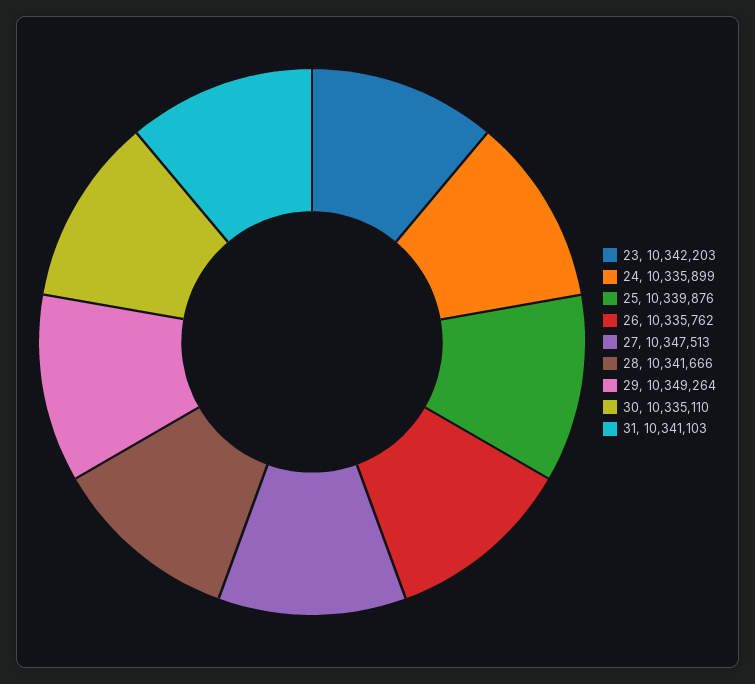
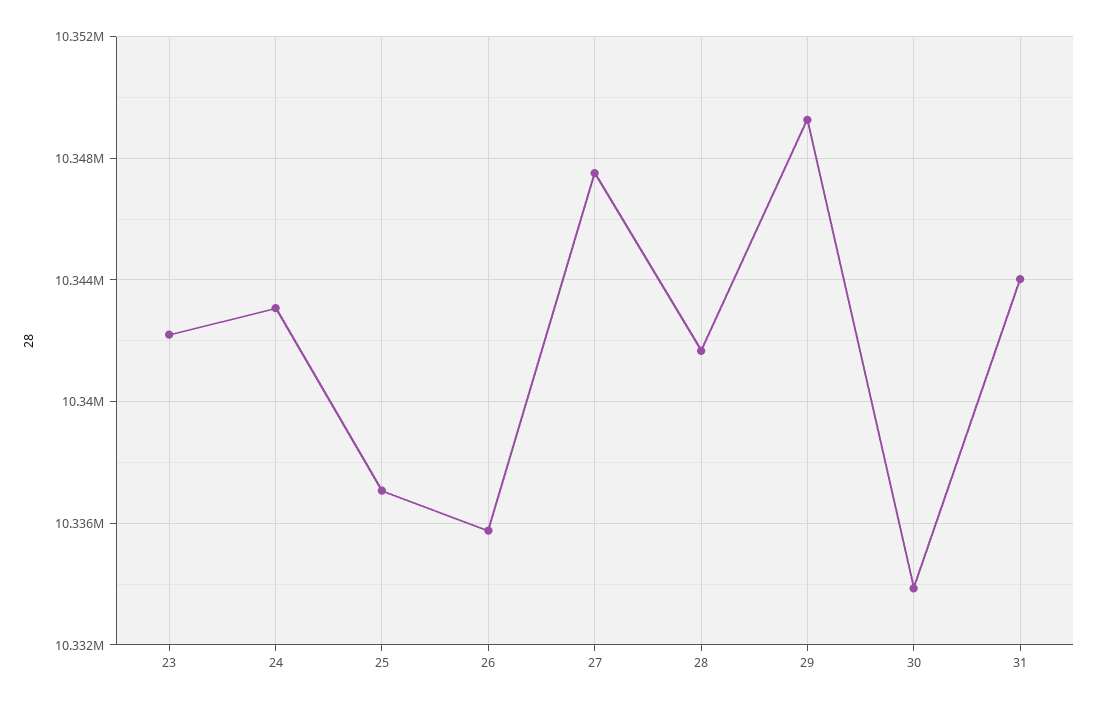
  {
    "23": 10342203,
-   "24": 10335899,
+   "24": 10343000,
-   "25": 10339876,
+   "25": 10337000,
    "26": 10335762,
    "27": 10347513,
    "28": 10341666,
    "29": 10349264,
-   "30": 10335110,
+   "30": 10334000,
-   "31": 10341103
+   "31": 10344000
  }

